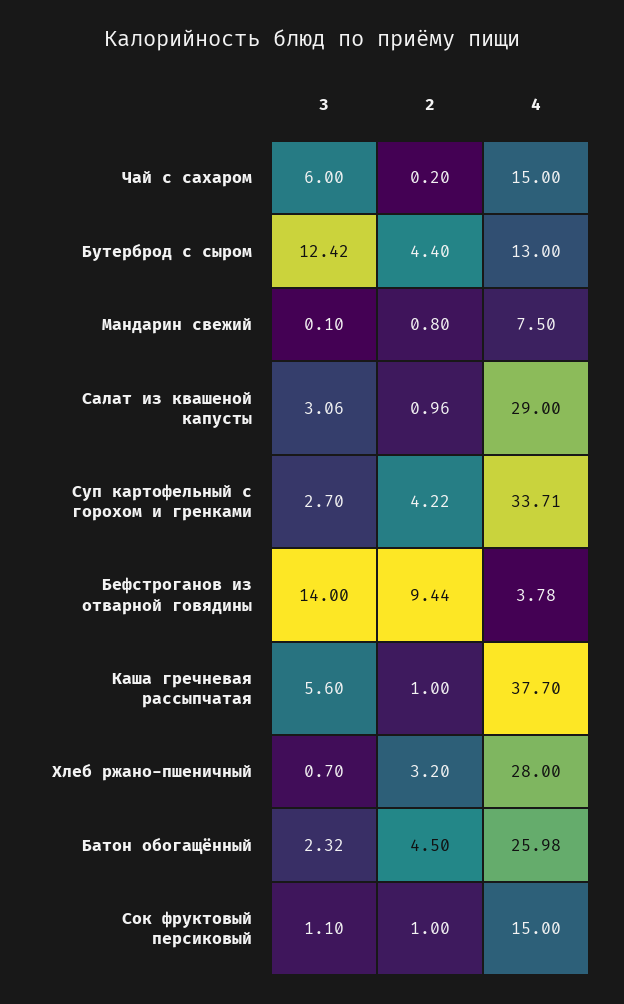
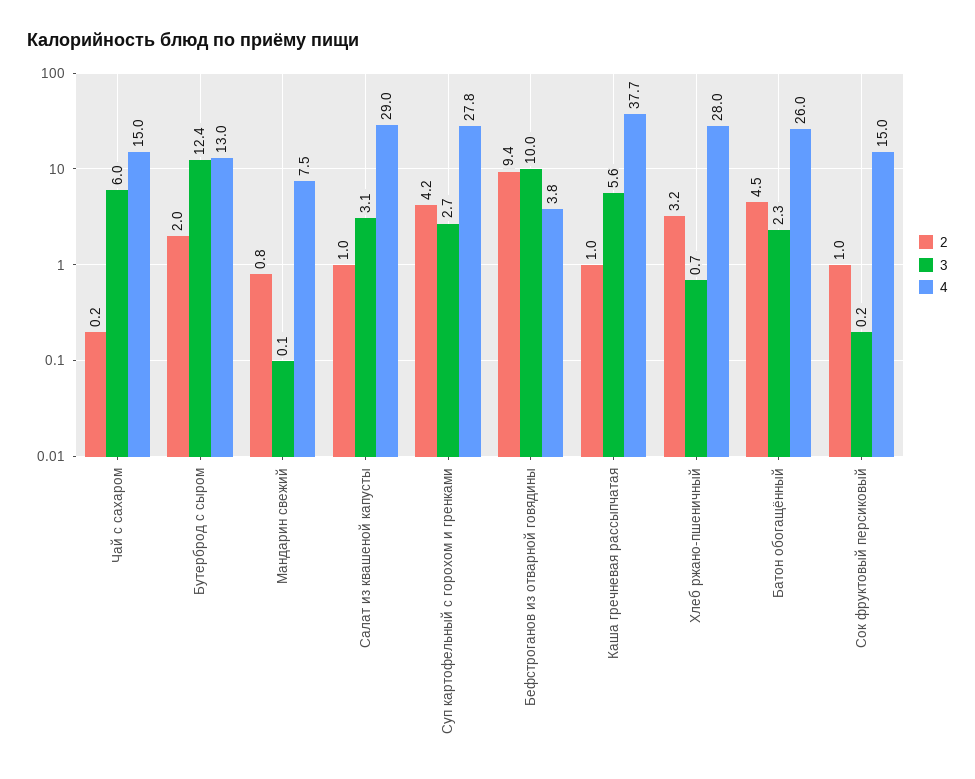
  {
    "3": {
      "Чай с сахаром": 6,
      "Бутерброд с сыром": 12.42,
      "Мандарин свежий": 0.1,
      "Салат из квашеной капусты": 3.06,
      "Суп картофельный с горохом и гренками": 2.7,
-     "Бефстроганов из отварной говядины": 14,
+     "Бефстроганов из отварной говядины": 10,
      "Каша гречневая рассыпчатая": 5.6,
      "Хлеб ржано-пшеничный": 0.7,
      "Батон обогащённый": 2.32,
-     "Сок фруктовый персиковый": 1.1
+     "Сок фруктовый персиковый": 0.2
    },
    "2": {
      "Чай с сахаром": 0.2,
-     "Бутерброд с сыром": 4.4,
+     "Бутерброд с сыром": 2,
      "Мандарин свежий": 0.8,
      "Салат из квашеной капусты": 0.96,
      "Суп картофельный с горохом и гренками": 4.22,
      "Бефстроганов из отварной говядины": 9.44,
      "Каша гречневая рассыпчатая": 1,
      "Хлеб ржано-пшеничный": 3.2,
      "Батон обогащённый": 4.5,
      "Сок фруктовый персиковый": 1
    },
    "4": {
      "Чай с сахаром": 15,
      "Бутерброд с сыром": 13,
      "Мандарин свежий": 7.5,
      "Салат из квашеной капусты": 29,
-     "Суп картофельный с горохом и гренками": 33.71,
+     "Суп картофельный с горохом и гренками": 27.8,
      "Бефстроганов из отварной говядины": 3.78,
      "Каша гречневая рассыпчатая": 37.7,
      "Хлеб ржано-пшеничный": 28,
      "Батон обогащённый": 25.98,
      "Сок фруктовый персиковый": 15
    }
  }

